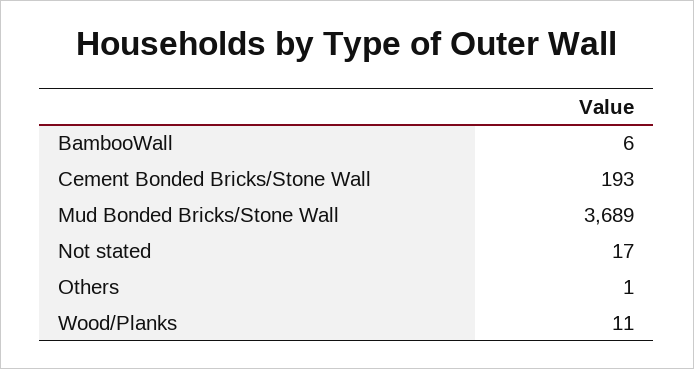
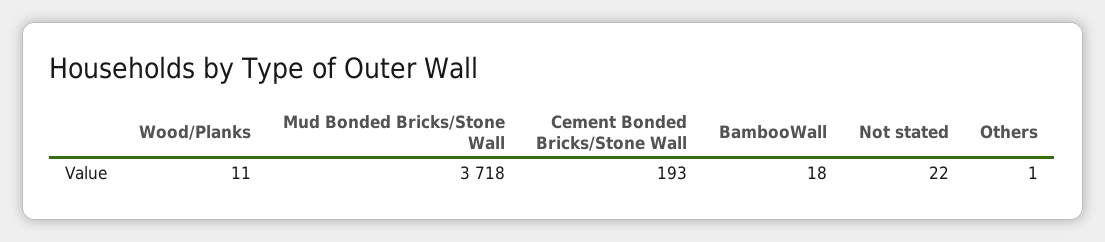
  {
-   "BambooWall": 6,
+   "BambooWall": 18,
    "Cement Bonded Bricks/Stone Wall": 193,
-   "Mud Bonded Bricks/Stone Wall": 3689,
+   "Mud Bonded Bricks/Stone Wall": 3718,
-   "Not stated": 17,
+   "Not stated": 22,
    "Others": 1,
    "Wood/Planks": 11
  }

